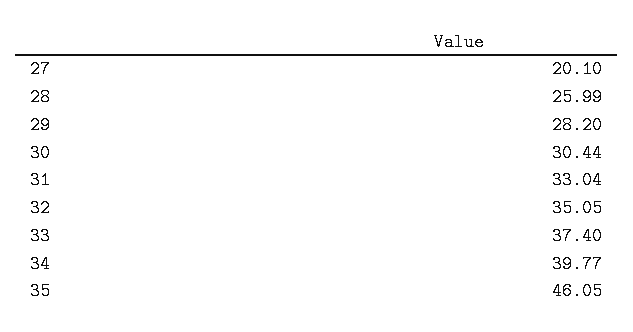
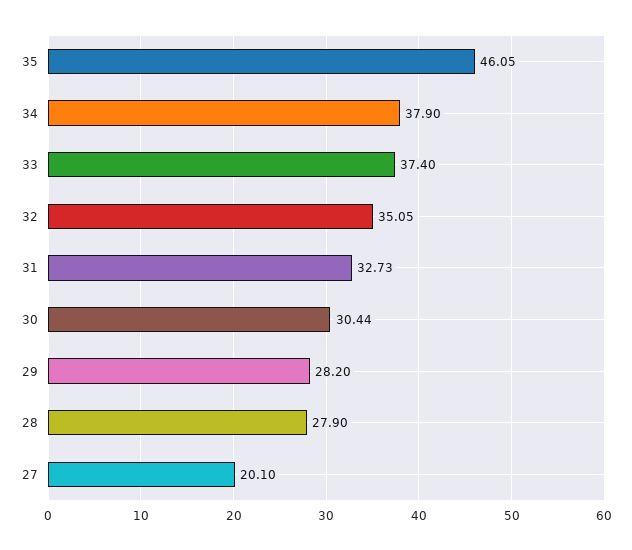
  {
    "27": 20.1,
-   "28": 25.99,
+   "28": 27.9,
    "29": 28.2,
    "30": 30.44,
-   "31": 33.04,
+   "31": 32.73,
    "32": 35.05,
    "33": 37.4,
-   "34": 39.77,
+   "34": 37.9,
    "35": 46.05
  }

